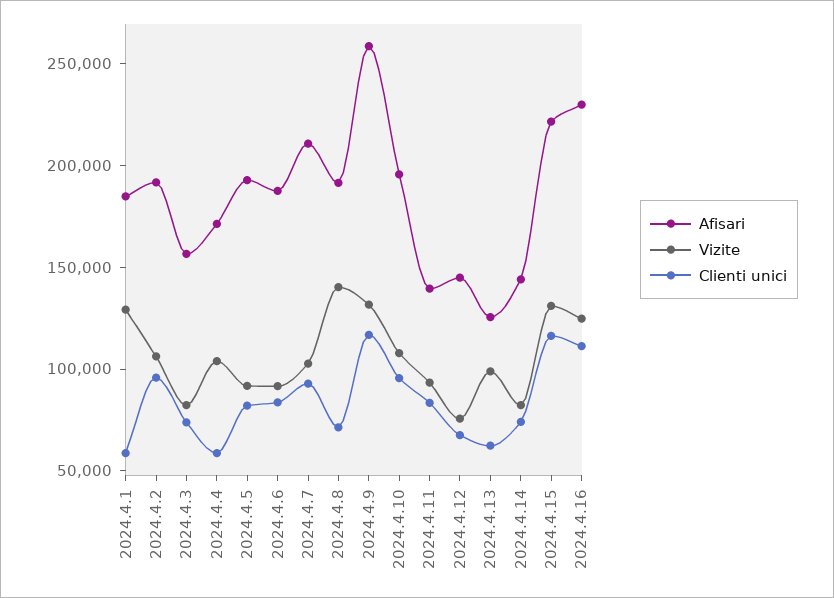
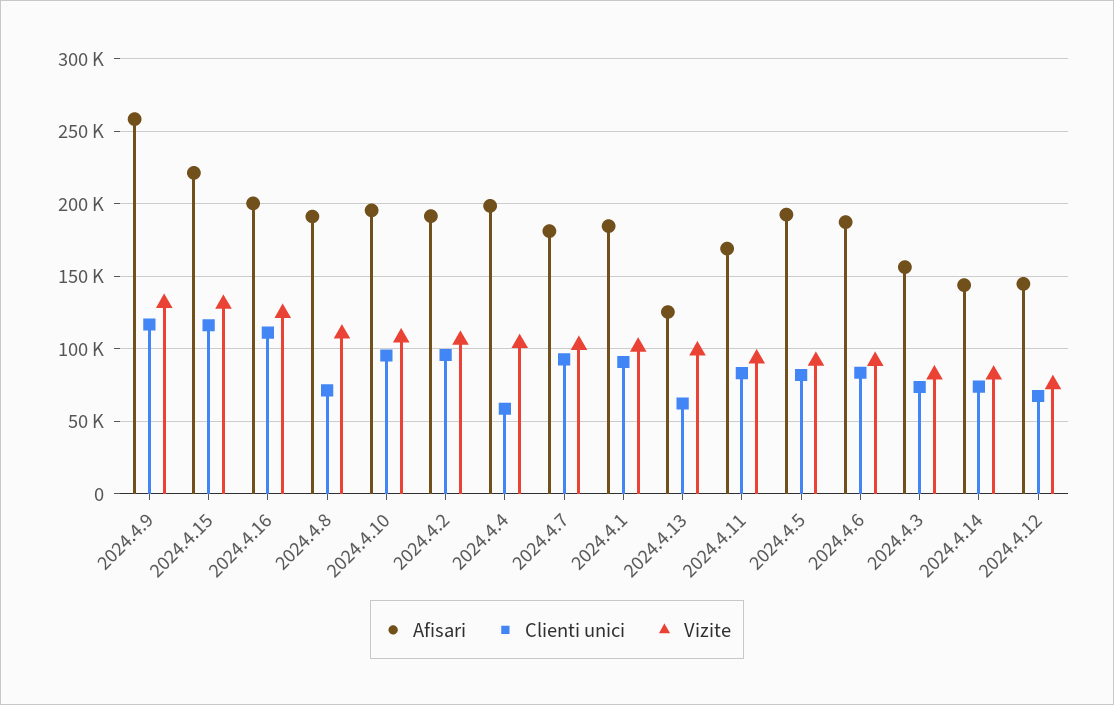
  {
    "Afisari": {
      "2024.4.1": 185000,
      "2024.4.2": 190000,
      "2024.4.3": 155000,
-     "2024.4.4": 170000,
+     "2024.4.4": 200000,
      "2024.4.5": 195000,
      "2024.4.6": 185000,
-     "2024.4.7": 210000,
+     "2024.4.7": 180000,
      "2024.4.8": 190000,
      "2024.4.9": 260000,
      "2024.4.10": 195000,
-     "2024.4.11": 140000,
+     "2024.4.11": 170000,
      "2024.4.12": 145000,
      "2024.4.13": 125000,
      "2024.4.14": 145000,
      "2024.4.15": 220000,
-     "2024.4.16": 230000
+     "2024.4.16": 200000
    },
    "Vizite": {
-     "2024.4.1": 130000,
+     "2024.4.1": 100000,
      "2024.4.2": 105000,
      "2024.4.3": 80000,
      "2024.4.4": 105000,
      "2024.4.5": 90000,
      "2024.4.6": 90000,
      "2024.4.7": 105000,
-     "2024.4.8": 140000,
+     "2024.4.8": 110000,
      "2024.4.9": 130000,
      "2024.4.10": 110000,
      "2024.4.11": 95000,
      "2024.4.12": 75000,
      "2024.4.13": 100000,
      "2024.4.14": 80000,
      "2024.4.15": 130000,
      "2024.4.16": 125000
    },
    "Clienti unici": {
-     "2024.4.1": 60000,
+     "2024.4.1": 90000,
      "2024.4.2": 95000,
      "2024.4.3": 75000,
      "2024.4.4": 60000,
      "2024.4.5": 80000,
      "2024.4.6": 85000,
      "2024.4.7": 95000,
      "2024.4.8": 70000,
      "2024.4.9": 115000,
      "2024.4.10": 95000,
      "2024.4.11": 85000,
      "2024.4.12": 70000,
      "2024.4.13": 60000,
      "2024.4.14": 75000,
      "2024.4.15": 115000,
      "2024.4.16": 110000
    }
  }

